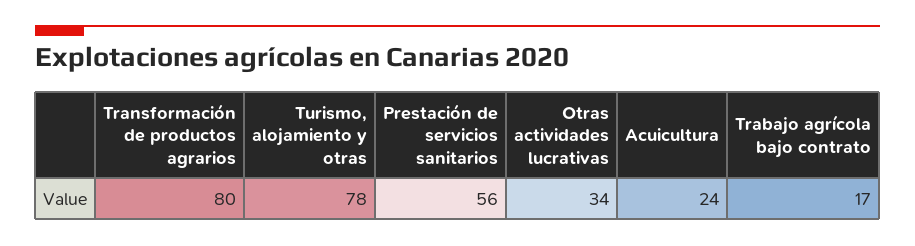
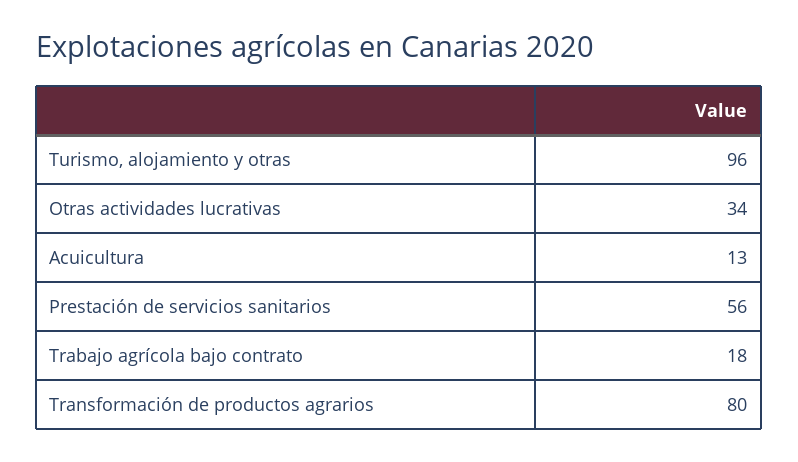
  {
    "Transformación de productos agrarios": 80,
-   "Turismo, alojamiento y otras": 78,
+   "Turismo, alojamiento y otras": 96,
    "Prestación de servicios sanitarios": 56,
    "Otras actividades lucrativas": 34,
-   "Acuicultura": 24,
+   "Acuicultura": 13,
-   "Trabajo agrícola bajo contrato": 17
+   "Trabajo agrícola bajo contrato": 18
  }

